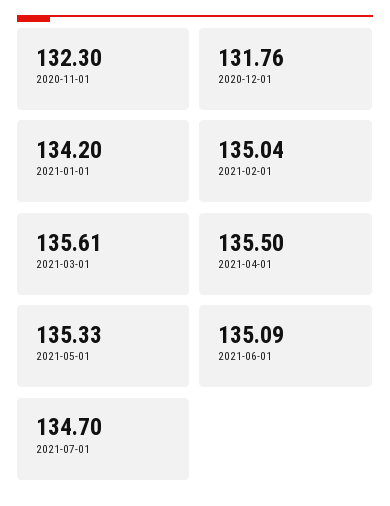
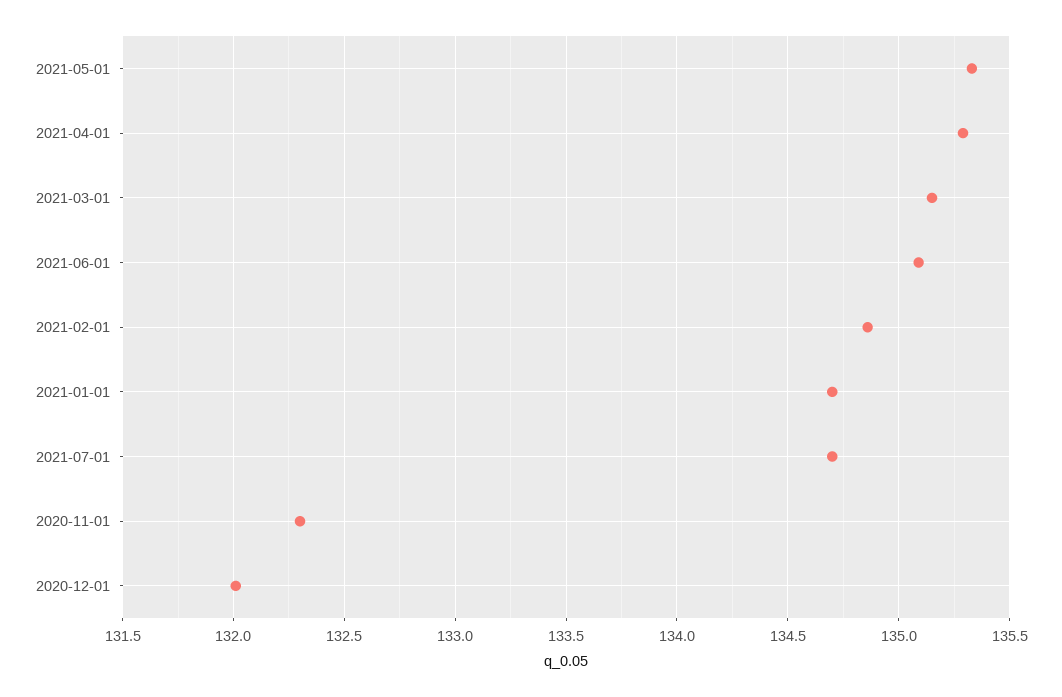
  {
    "2020-11-01": 132.3,
-   "2020-12-01": 131.76,
+   "2020-12-01": 132,
-   "2021-01-01": 134.2,
+   "2021-01-01": 134.7,
-   "2021-02-01": 135.04,
+   "2021-02-01": 134.85,
-   "2021-03-01": 135.61,
+   "2021-03-01": 135.15,
-   "2021-04-01": 135.5,
+   "2021-04-01": 135.3,
    "2021-05-01": 135.33,
    "2021-06-01": 135.09,
    "2021-07-01": 134.7
  }

